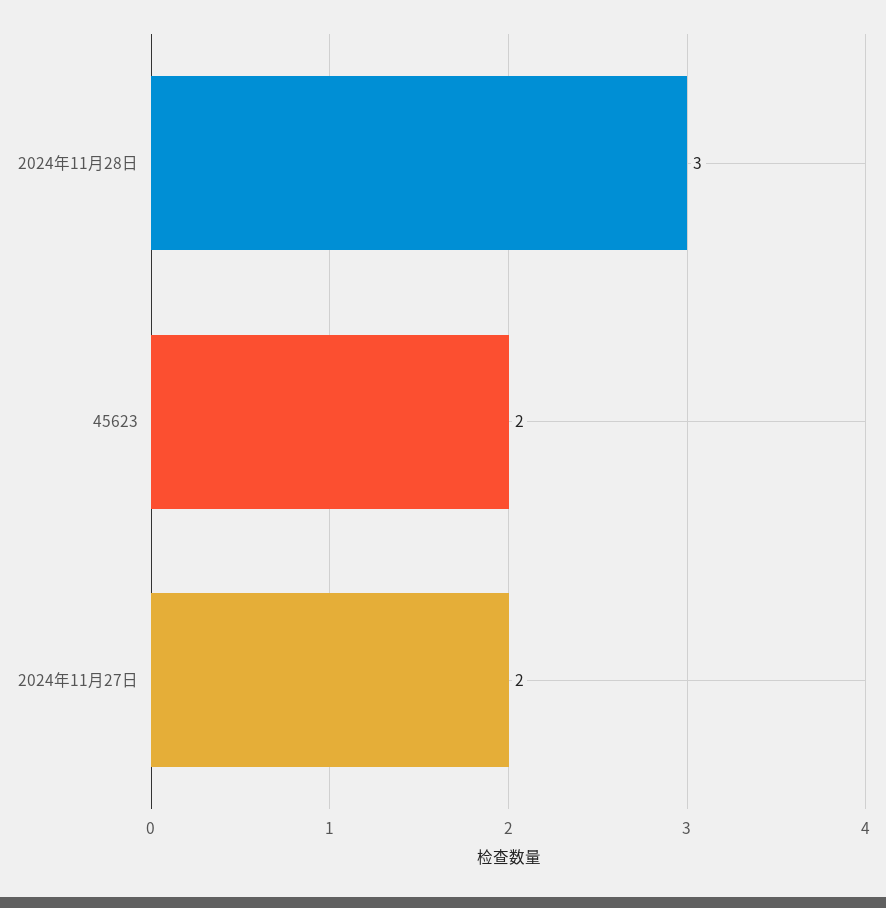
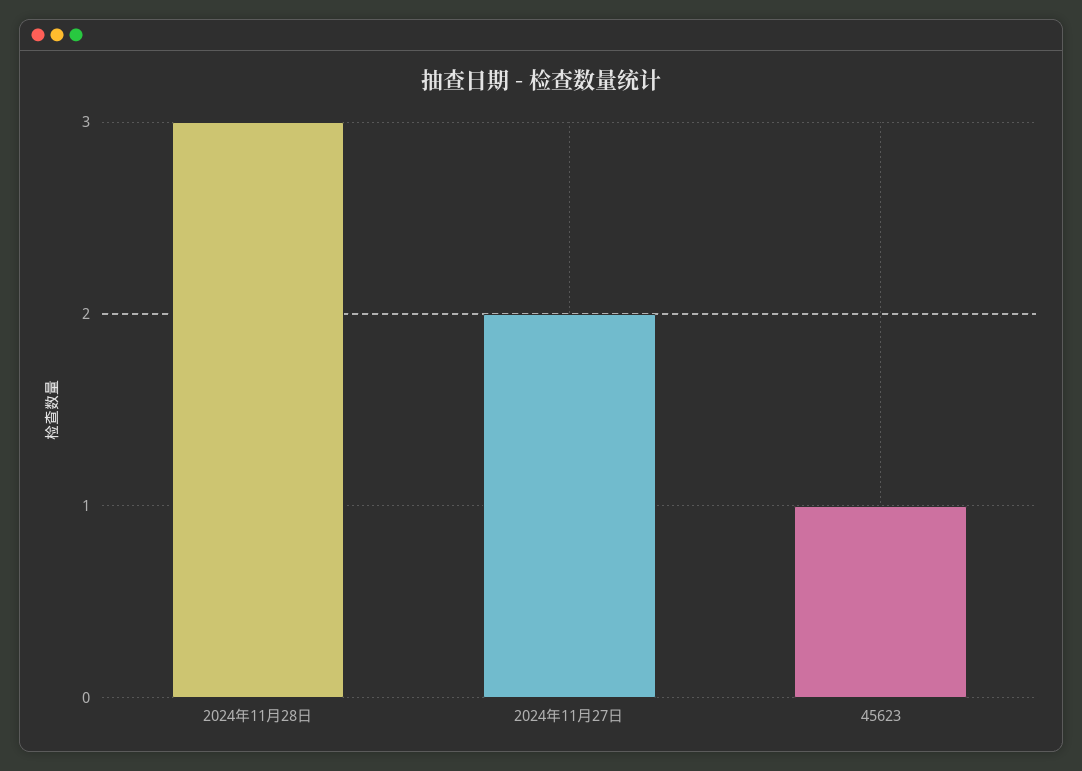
  {
    "2024年11月28日": 3,
-   "45623": 2,
+   "45623": 1,
    "2024年11月27日": 2
  }

